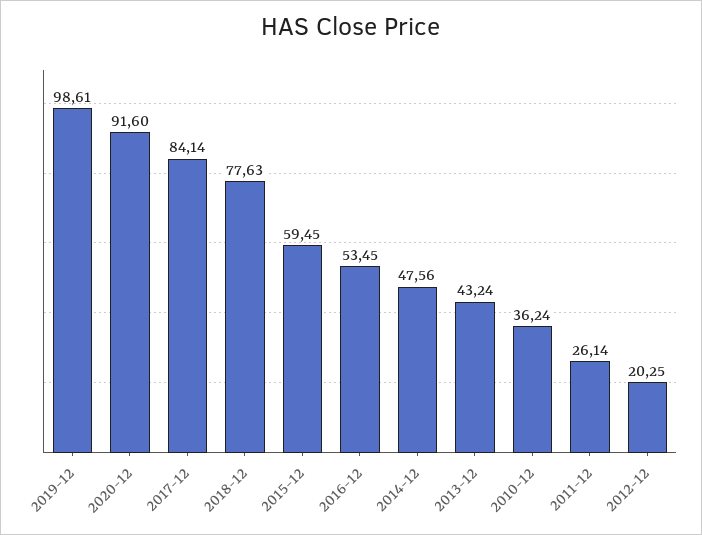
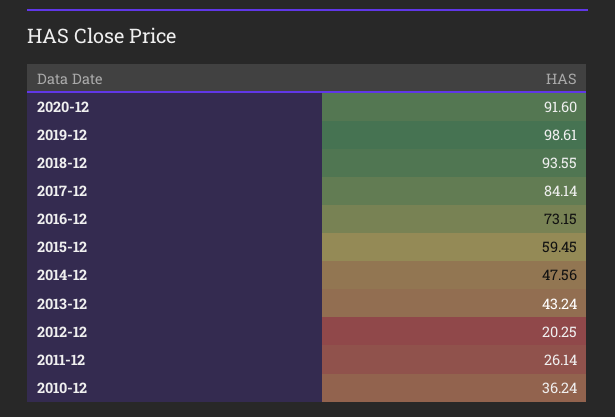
  {
    "2019-12": 98.61,
    "2020-12": 91.6,
    "2017-12": 84.14,
-   "2018-12": 77.63,
+   "2018-12": 93.55,
    "2015-12": 59.45,
-   "2016-12": 53.45,
+   "2016-12": 73.15,
    "2014-12": 47.56,
    "2013-12": 43.24,
    "2010-12": 36.24,
    "2011-12": 26.14,
    "2012-12": 20.25
  }

